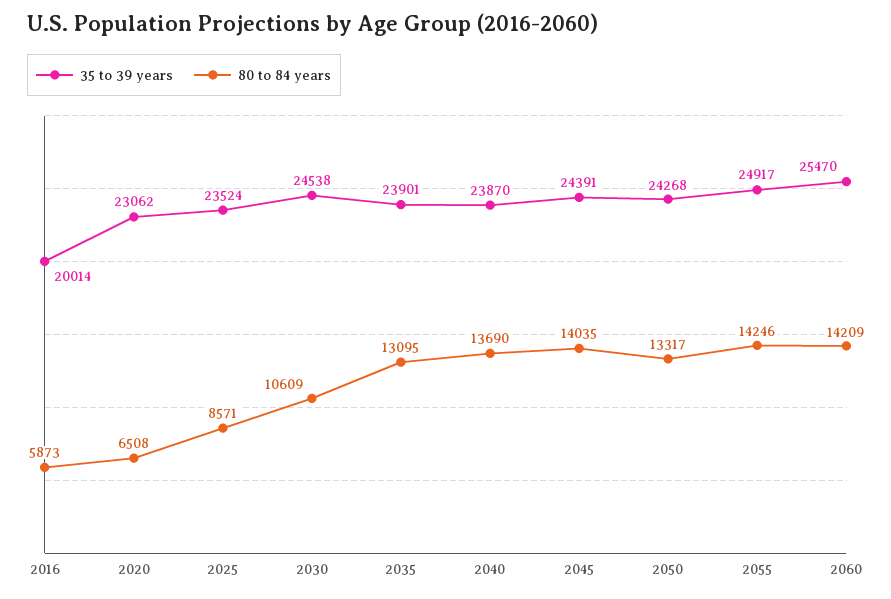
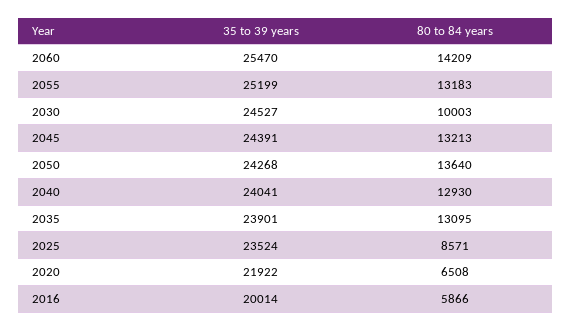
  {
    "35 to 39 years": {
      "2016": 20014,
-     "2020": 23062,
+     "2020": 21922,
      "2025": 23524,
-     "2030": 24538,
+     "2030": 24527,
      "2035": 23901,
-     "2040": 23870,
+     "2040": 24041,
      "2045": 24391,
      "2050": 24268,
-     "2055": 24917,
+     "2055": 25199,
      "2060": 25470
    },
    "80 to 84 years": {
-     "2016": 5873,
+     "2016": 5866,
      "2020": 6508,
      "2025": 8571,
-     "2030": 10609,
+     "2030": 10003,
      "2035": 13095,
-     "2040": 13690,
+     "2040": 12930,
-     "2045": 14035,
+     "2045": 13213,
-     "2050": 13317,
+     "2050": 13640,
-     "2055": 14246,
+     "2055": 13183,
      "2060": 14209
    }
  }

